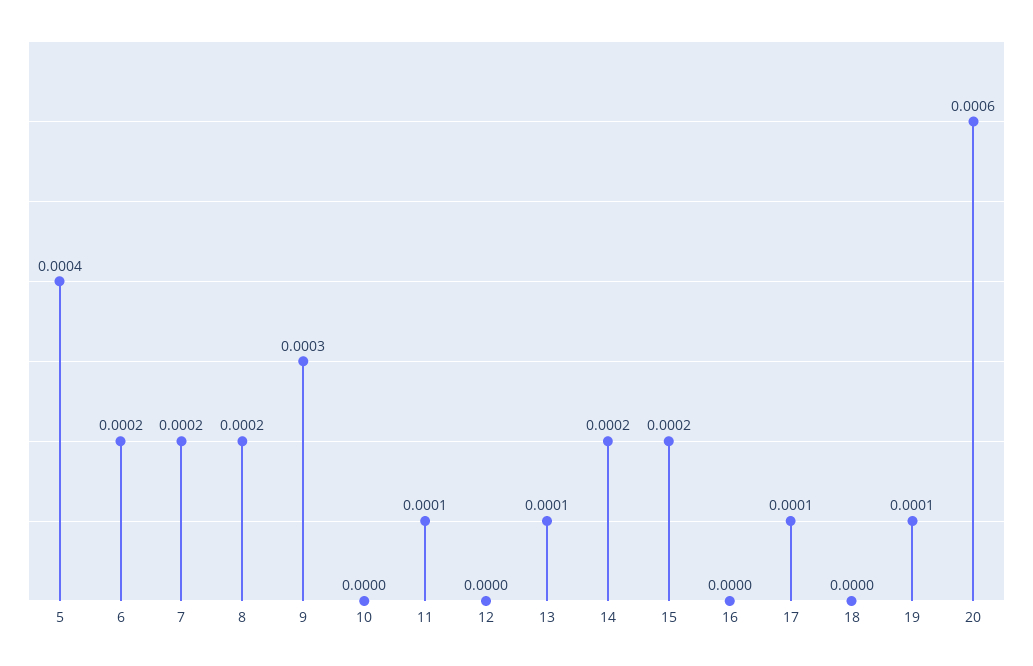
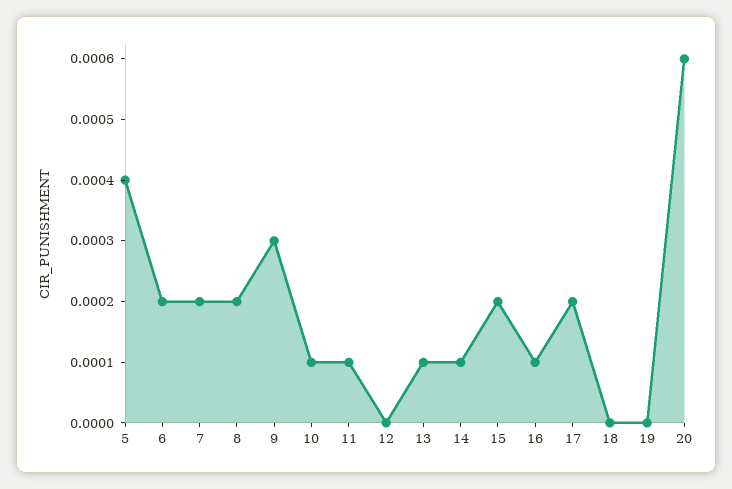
  {
    "5": 0.0004,
    "6": 0.0002,
    "7": 0.0002,
    "8": 0.0002,
    "9": 0.0003,
-   "10": 0,
+   "10": 0.0001,
    "11": 0.0001,
    "12": 0,
    "13": 0.0001,
-   "14": 0.0002,
+   "14": 0.0001,
    "15": 0.0002,
-   "16": 0,
+   "16": 0.0001,
-   "17": 0.0001,
+   "17": 0.0002,
    "18": 0,
-   "19": 0.0001,
+   "19": 0,
    "20": 0.0006
  }

